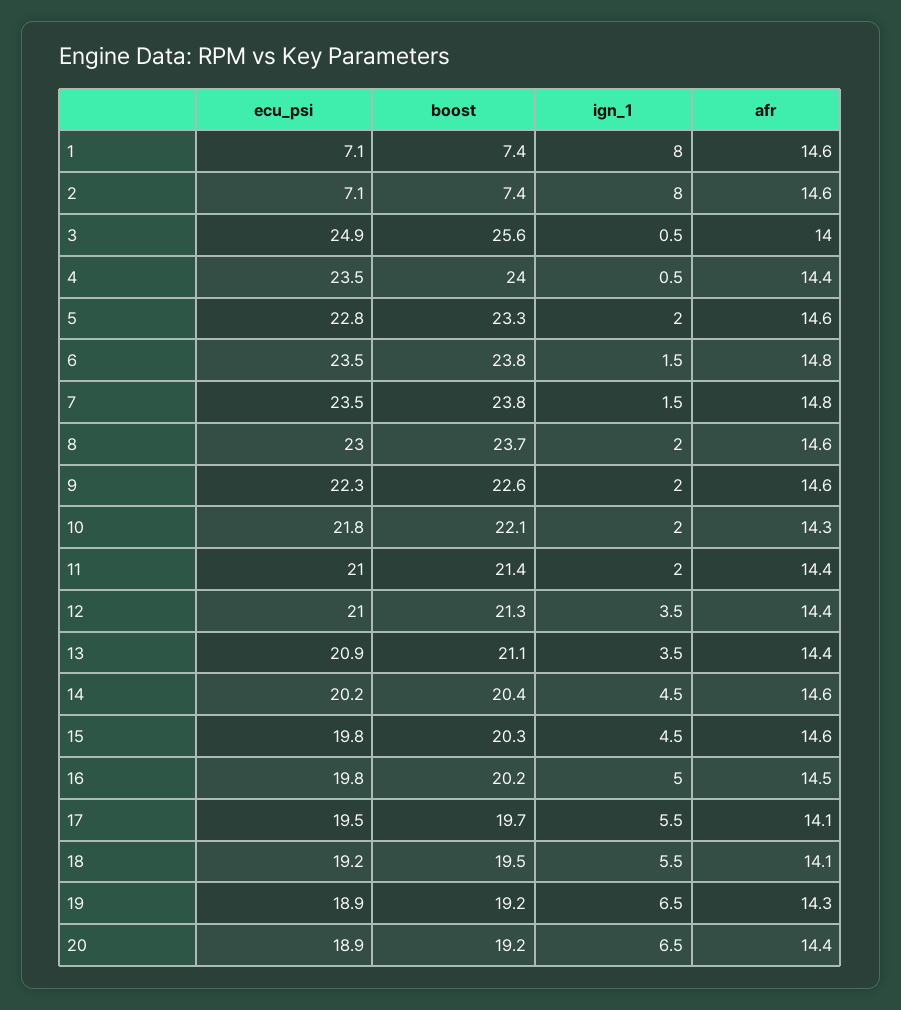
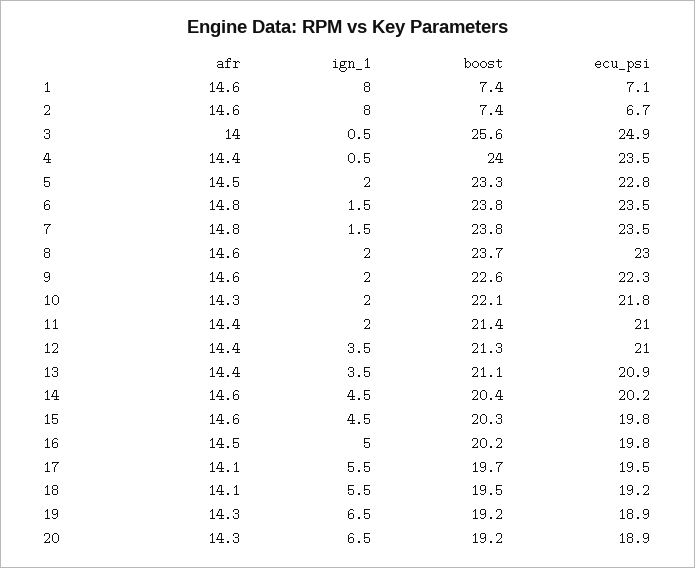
  {
    "ecu_psi": {
      "1": 7.1,
-     "2": 7.1,
+     "2": 6.7,
      "3": 24.9,
      "4": 23.5,
      "5": 22.8,
      "6": 23.5,
      "7": 23.5,
      "8": 23,
      "9": 22.3,
      "10": 21.8,
      "11": 21,
      "12": 21,
      "13": 20.9,
      "14": 20.2,
      "15": 19.8,
      "16": 19.8,
      "17": 19.5,
      "18": 19.2,
      "19": 18.9,
      "20": 18.9
    },
    "boost": {
      "1": 7.4,
      "2": 7.4,
      "3": 25.6,
      "4": 24,
      "5": 23.3,
      "6": 23.8,
      "7": 23.8,
      "8": 23.7,
      "9": 22.6,
      "10": 22.1,
      "11": 21.4,
      "12": 21.3,
      "13": 21.1,
      "14": 20.4,
      "15": 20.3,
      "16": 20.2,
      "17": 19.7,
      "18": 19.5,
      "19": 19.2,
      "20": 19.2
    },
    "ign_1": {
      "1": 8,
      "2": 8,
      "3": 0.5,
      "4": 0.5,
      "5": 2,
      "6": 1.5,
      "7": 1.5,
      "8": 2,
      "9": 2,
      "10": 2,
      "11": 2,
      "12": 3.5,
      "13": 3.5,
      "14": 4.5,
      "15": 4.5,
      "16": 5,
      "17": 5.5,
      "18": 5.5,
      "19": 6.5,
      "20": 6.5
    },
    "afr": {
      "1": 14.6,
      "2": 14.6,
      "3": 14,
      "4": 14.4,
-     "5": 14.6,
+     "5": 14.5,
      "6": 14.8,
      "7": 14.8,
      "8": 14.6,
      "9": 14.6,
      "10": 14.3,
      "11": 14.4,
      "12": 14.4,
      "13": 14.4,
      "14": 14.6,
      "15": 14.6,
      "16": 14.5,
      "17": 14.1,
      "18": 14.1,
      "19": 14.3,
-     "20": 14.4
+     "20": 14.3
    }
  }

